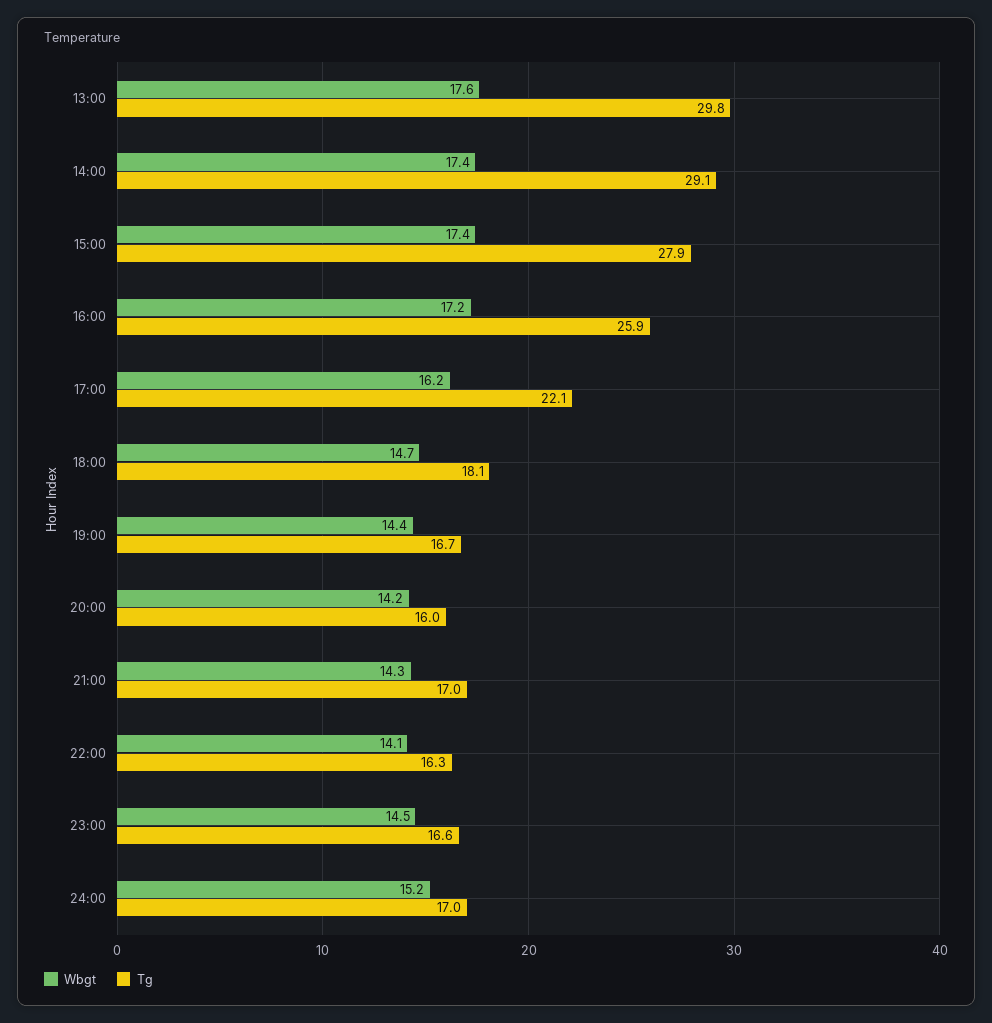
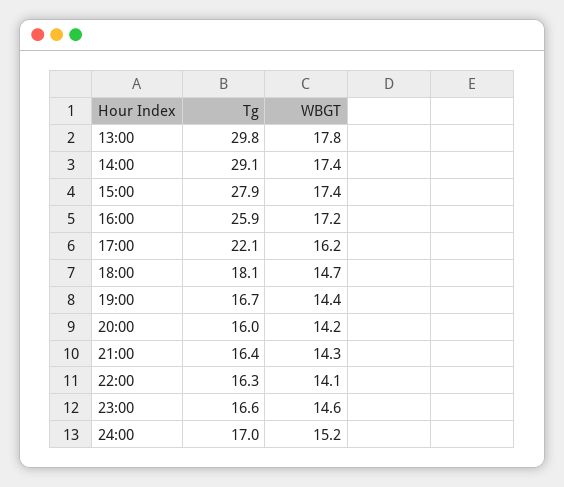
  {
    "Wbgt": {
-     "13:00": 17.6,
+     "13:00": 17.8,
      "14:00": 17.4,
      "15:00": 17.4,
      "16:00": 17.2,
      "17:00": 16.2,
      "18:00": 14.7,
      "19:00": 14.4,
      "20:00": 14.2,
      "21:00": 14.3,
      "22:00": 14.1,
-     "23:00": 14.5,
+     "23:00": 14.6,
      "24:00": 15.2
    },
    "Tg": {
      "13:00": 29.8,
      "14:00": 29.1,
      "15:00": 27.9,
      "16:00": 25.9,
      "17:00": 22.1,
      "18:00": 18.1,
      "19:00": 16.7,
      "20:00": 16,
-     "21:00": 17,
+     "21:00": 16.4,
      "22:00": 16.3,
      "23:00": 16.6,
      "24:00": 17
    }
  }

